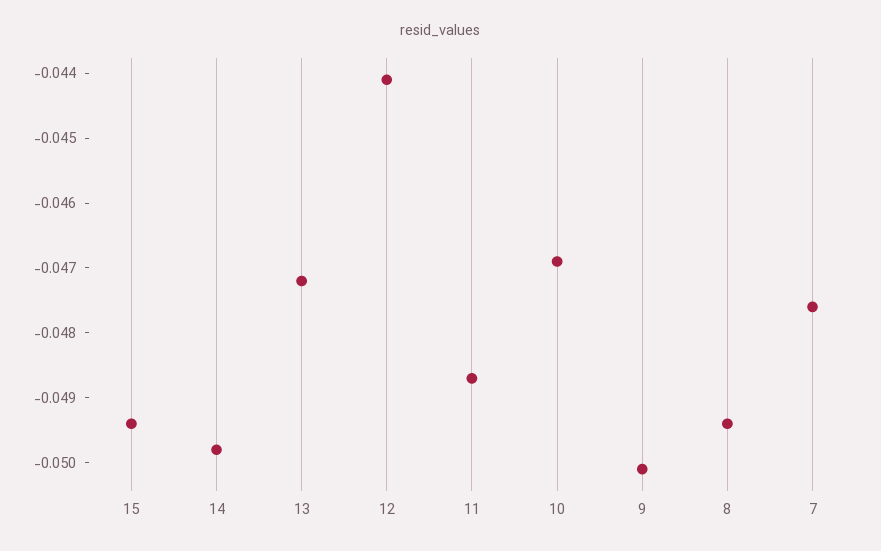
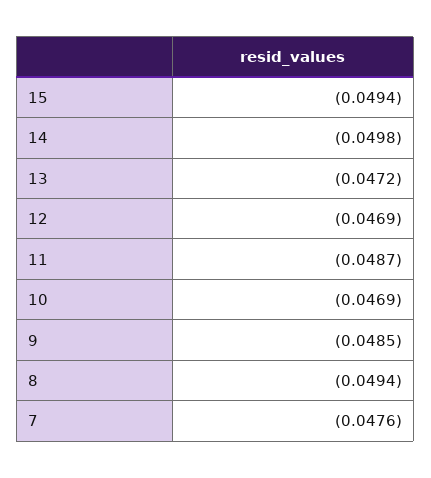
  {
    "15": -0.0494,
    "14": -0.0498,
    "13": -0.0472,
-   "12": -0.044,
+   "12": -0.0469,
    "11": -0.0487,
    "10": -0.0469,
-   "9": -0.05,
+   "9": -0.0485,
    "8": -0.0494,
    "7": -0.0476
  }

